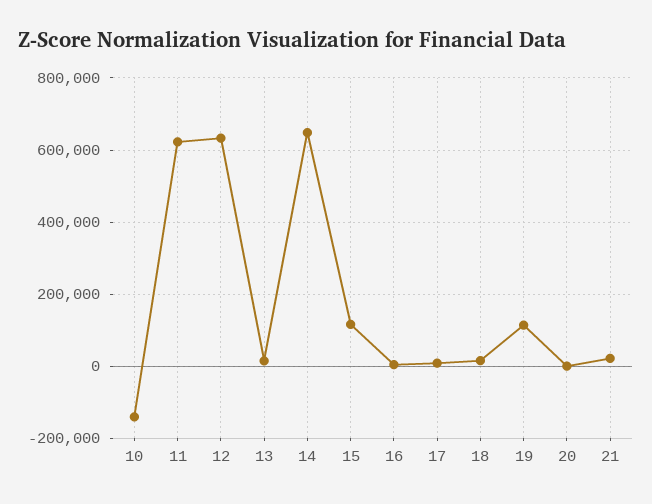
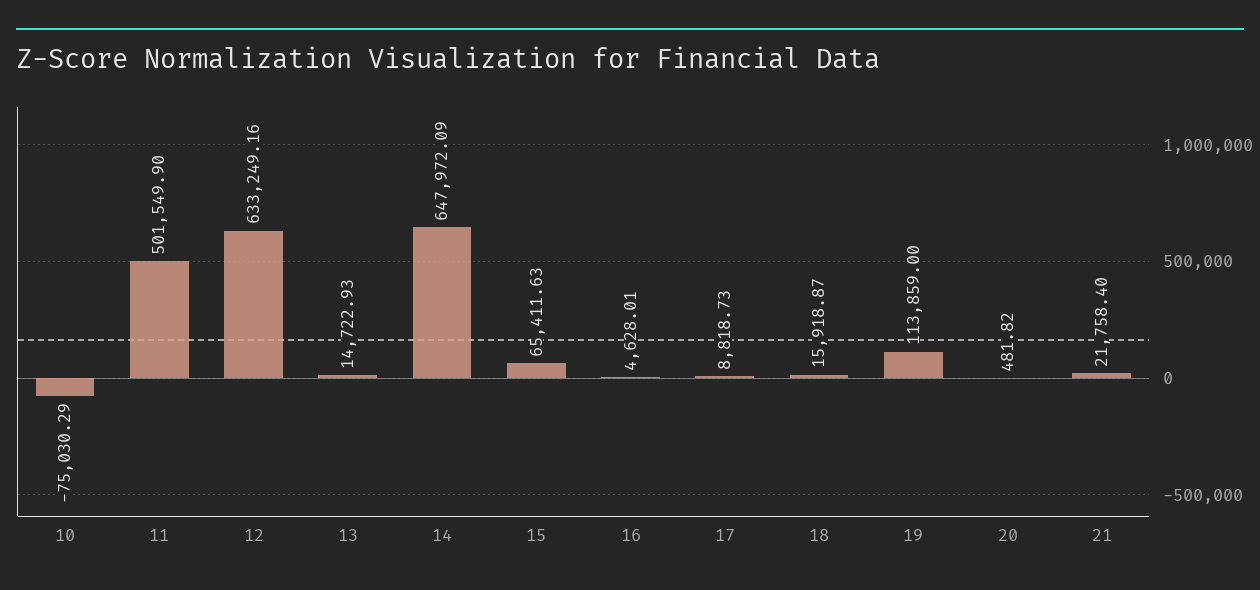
  {
-   "10": -140000,
+   "10": -75030.29,
-   "11": 620000,
+   "11": 501549.9,
    "12": 633249.16,
    "13": 14722.93,
    "14": 647972.09,
-   "15": 120000,
+   "15": 65411.63,
    "16": 4628.01,
    "17": 8818.73,
    "18": 15918.87,
    "19": 113859,
    "20": 481.82,
    "21": 21758.4
  }

